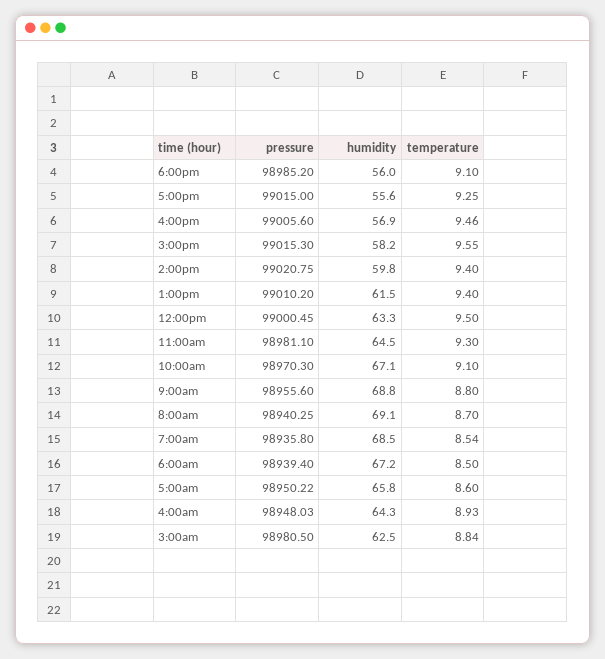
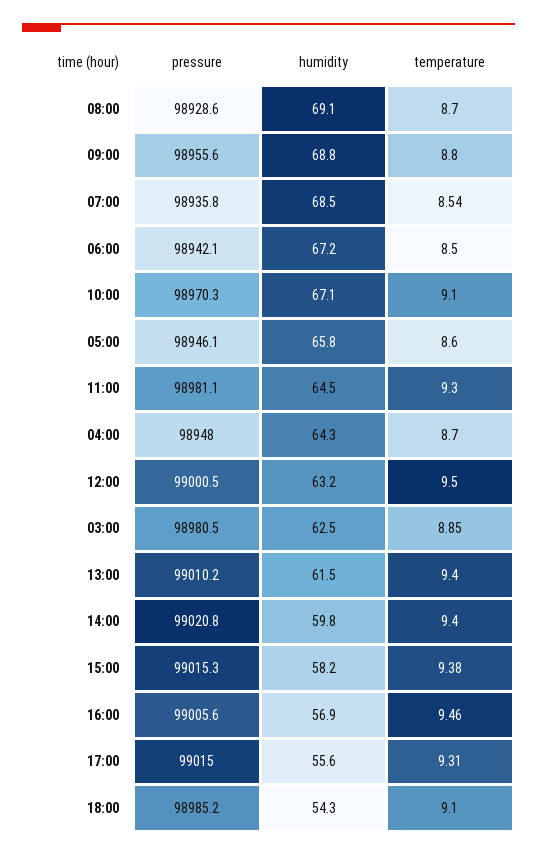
  {
    "pressure": {
      "6:00pm": 98985.2,
      "5:00pm": 99015,
      "4:00pm": 99005.6,
      "3:00pm": 99015.3,
      "2:00pm": 99020.75,
      "1:00pm": 99010.2,
      "12:00pm": 99000.45,
      "11:00am": 98981.1,
      "10:00am": 98970.3,
      "9:00am": 98955.6,
-     "8:00am": 98940.25,
+     "8:00am": 98928.6,
      "7:00am": 98935.8,
-     "6:00am": 98939.4,
+     "6:00am": 98942.1,
-     "5:00am": 98950.22,
+     "5:00am": 98946.1,
      "4:00am": 98948.03,
      "3:00am": 98980.5
    },
    "humidity": {
-     "6:00pm": 56,
+     "6:00pm": 54.3,
      "5:00pm": 55.6,
      "4:00pm": 56.9,
      "3:00pm": 58.2,
      "2:00pm": 59.8,
      "1:00pm": 61.5,
-     "12:00pm": 63.3,
+     "12:00pm": 63.2,
      "11:00am": 64.5,
      "10:00am": 67.1,
      "9:00am": 68.8,
      "8:00am": 69.1,
      "7:00am": 68.5,
      "6:00am": 67.2,
      "5:00am": 65.8,
      "4:00am": 64.3,
      "3:00am": 62.5
    },
    "temperature": {
      "6:00pm": 9.1,
-     "5:00pm": 9.25,
+     "5:00pm": 9.31,
      "4:00pm": 9.46,
-     "3:00pm": 9.55,
+     "3:00pm": 9.38,
      "2:00pm": 9.4,
      "1:00pm": 9.4,
      "12:00pm": 9.5,
      "11:00am": 9.3,
      "10:00am": 9.1,
      "9:00am": 8.8,
      "8:00am": 8.7,
      "7:00am": 8.54,
      "6:00am": 8.5,
      "5:00am": 8.6,
-     "4:00am": 8.93,
+     "4:00am": 8.7,
-     "3:00am": 8.84
+     "3:00am": 8.85
    }
  }

